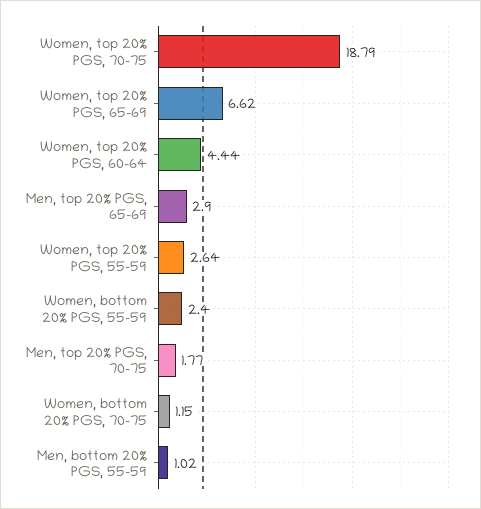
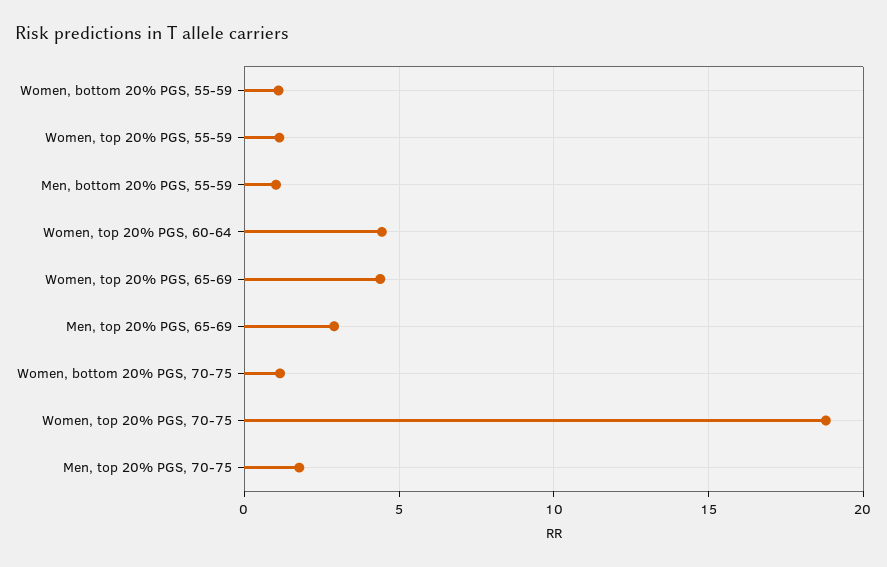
  {
    "Women, top 20% PGS, 70-75": 18.79,
-   "Women, top 20% PGS, 65-69": 6.62,
+   "Women, top 20% PGS, 65-69": 4.5,
    "Women, top 20% PGS, 60-64": 4.44,
    "Men, top 20% PGS, 65-69": 2.9,
-   "Women, top 20% PGS, 55-59": 2.64,
+   "Women, top 20% PGS, 55-59": 1,
-   "Women, bottom 20% PGS, 55-59": 2.4,
+   "Women, bottom 20% PGS, 55-59": 1,
    "Men, top 20% PGS, 70-75": 1.77,
    "Women, bottom 20% PGS, 70-75": 1.15,
    "Men, bottom 20% PGS, 55-59": 1.02
  }

